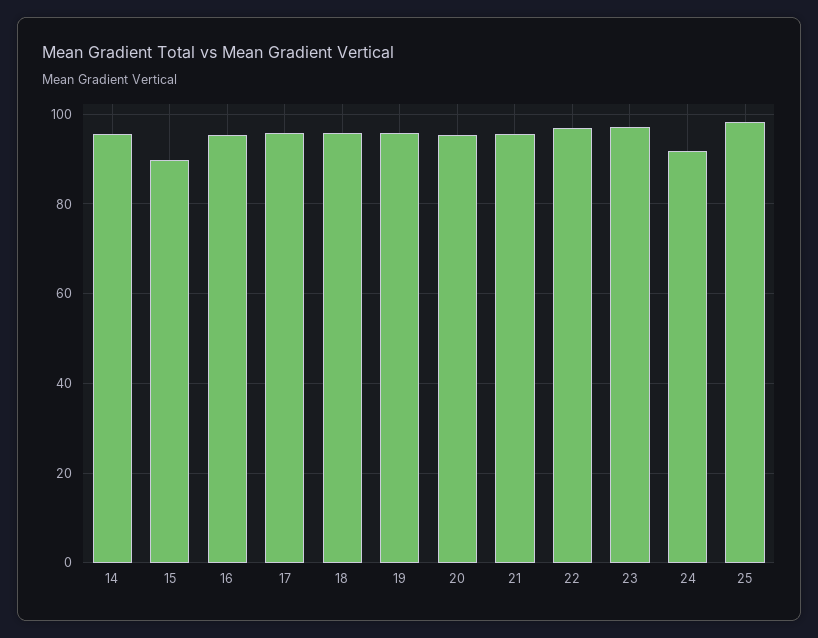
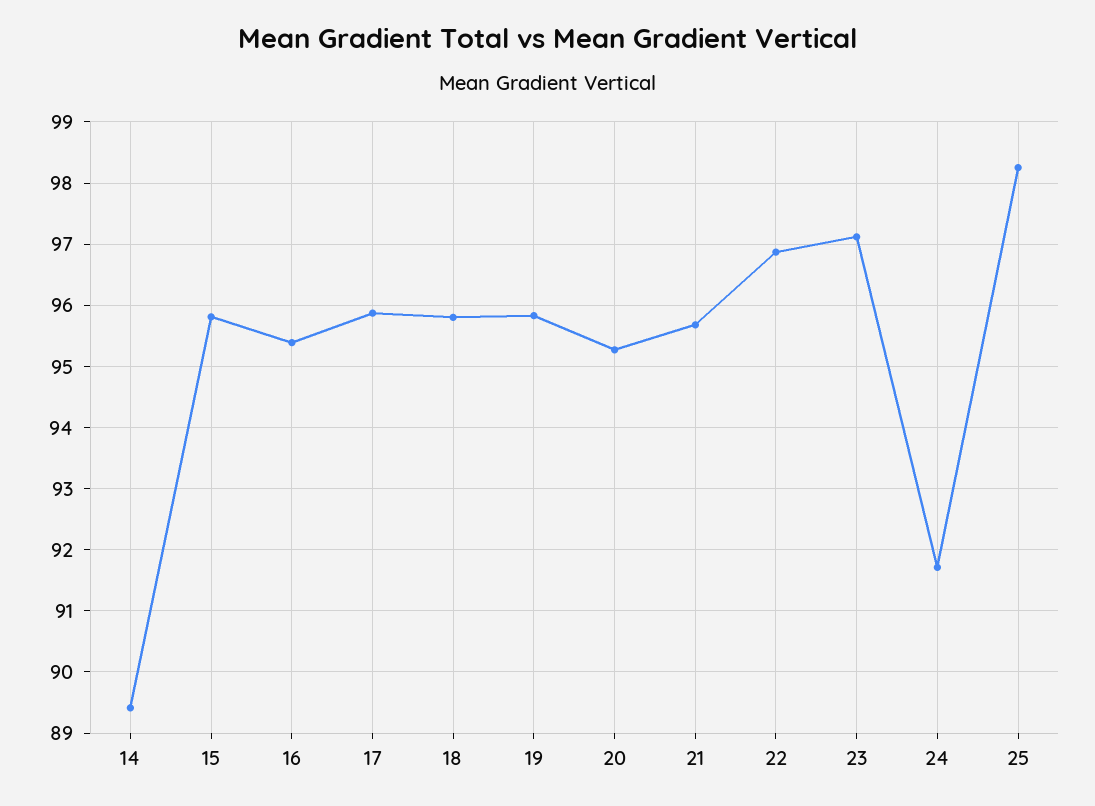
  {
-   "14": 96,
+   "14": 89.4,
-   "15": 90,
+   "15": 95.8,
    "16": 95.4,
    "17": 95.9,
    "18": 95.8,
    "19": 95.8,
    "20": 95.3,
    "21": 95.7,
    "22": 96.9,
    "23": 97.1,
    "24": 91.7,
    "25": 98.3
  }

